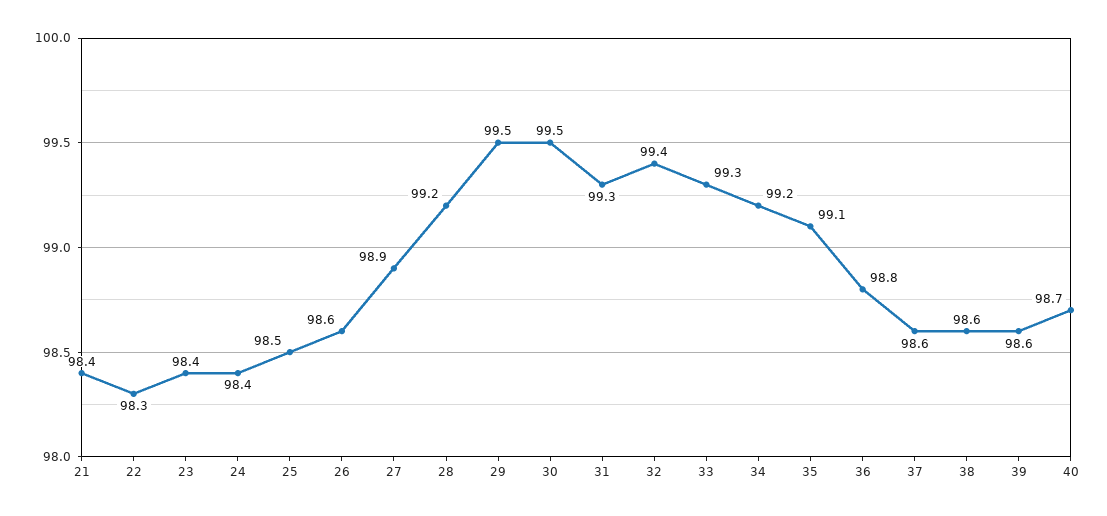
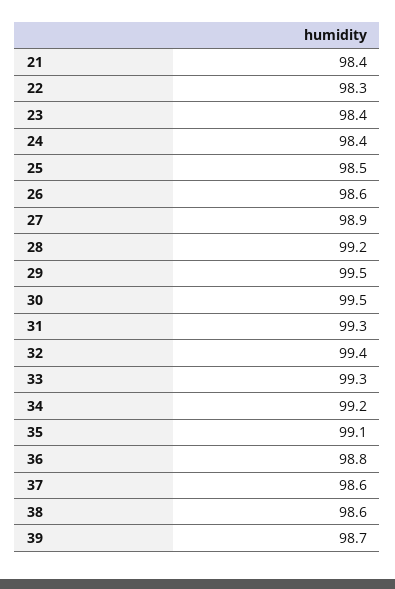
  {
    "21": 98.4,
    "22": 98.3,
    "23": 98.4,
    "24": 98.4,
    "25": 98.5,
    "26": 98.6,
    "27": 98.9,
    "28": 99.2,
    "29": 99.5,
    "30": 99.5,
    "31": 99.3,
    "32": 99.4,
    "33": 99.3,
    "34": 99.2,
    "35": 99.1,
    "36": 98.8,
    "37": 98.6,
    "38": 98.6,
-   "39": 98.6,
+   "39": 98.7
-   "40": 98.7
  }

